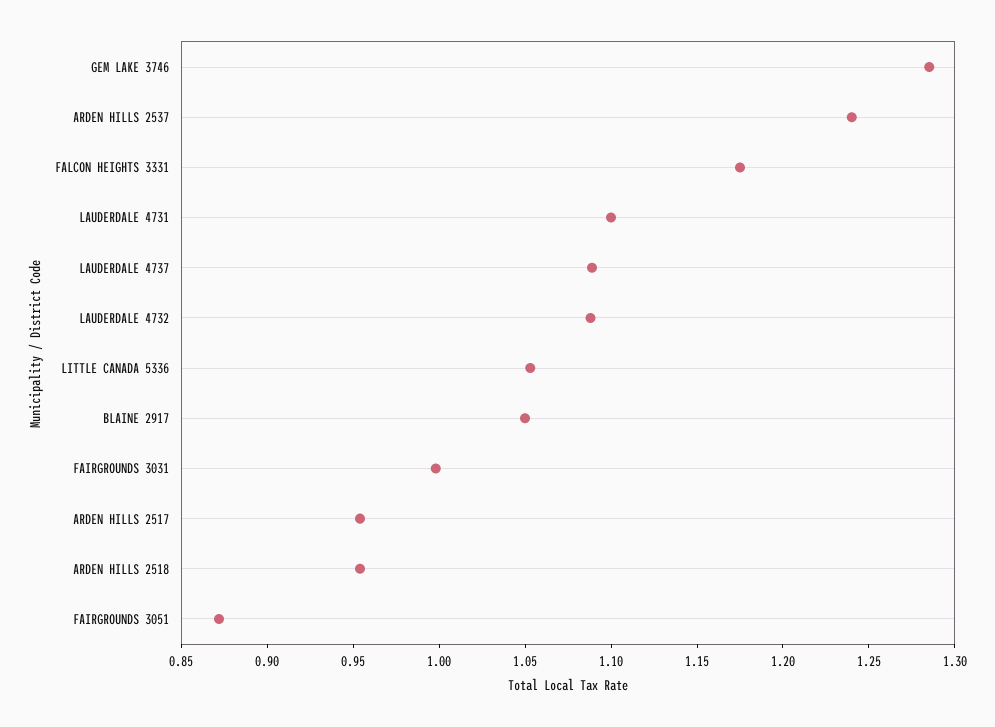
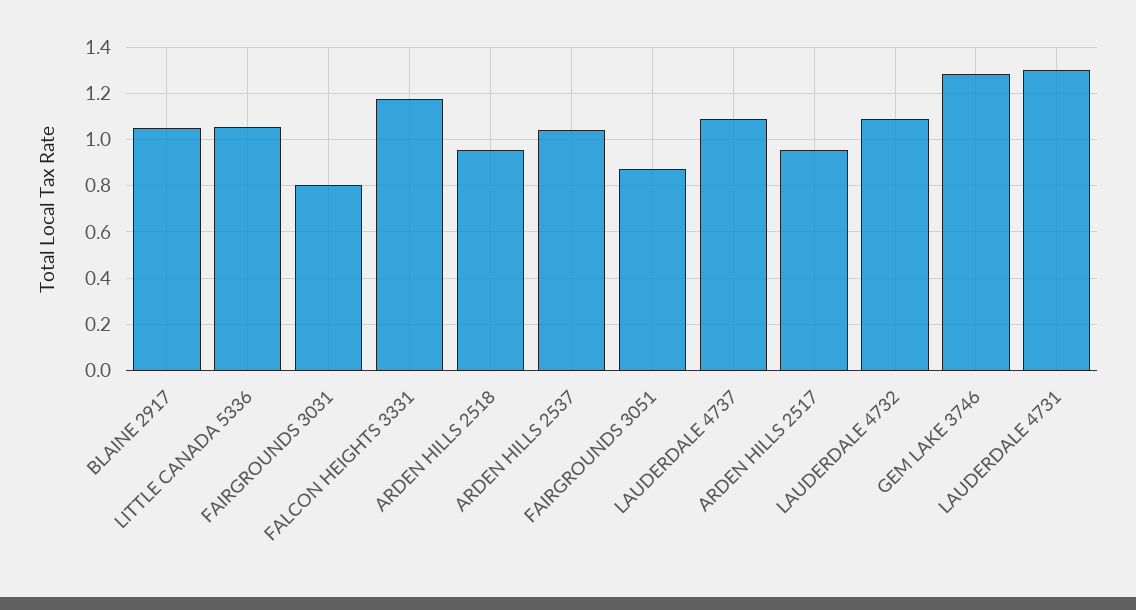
  {
    "GEM LAKE 3746": 1.29,
-   "ARDEN HILLS 2537": 1.24,
+   "ARDEN HILLS 2537": 1.05,
    "FALCON HEIGHTS 3331": 1.18,
-   "LAUDERDALE 4731": 1.1,
+   "LAUDERDALE 4731": 1.3,
    "LAUDERDALE 4737": 1.09,
    "LAUDERDALE 4732": 1.09,
    "LITTLE CANADA 5336": 1.05,
    "BLAINE 2917": 1.05,
-   "FAIRGROUNDS 3031": 1,
+   "FAIRGROUNDS 3031": 0.8,
    "ARDEN HILLS 2517": 0.95,
    "ARDEN HILLS 2518": 0.95,
    "FAIRGROUNDS 3051": 0.87
  }

